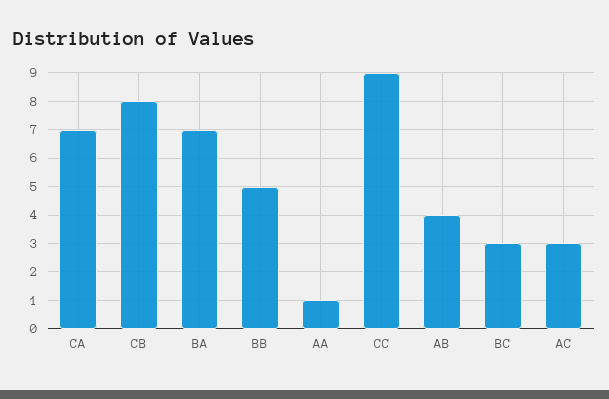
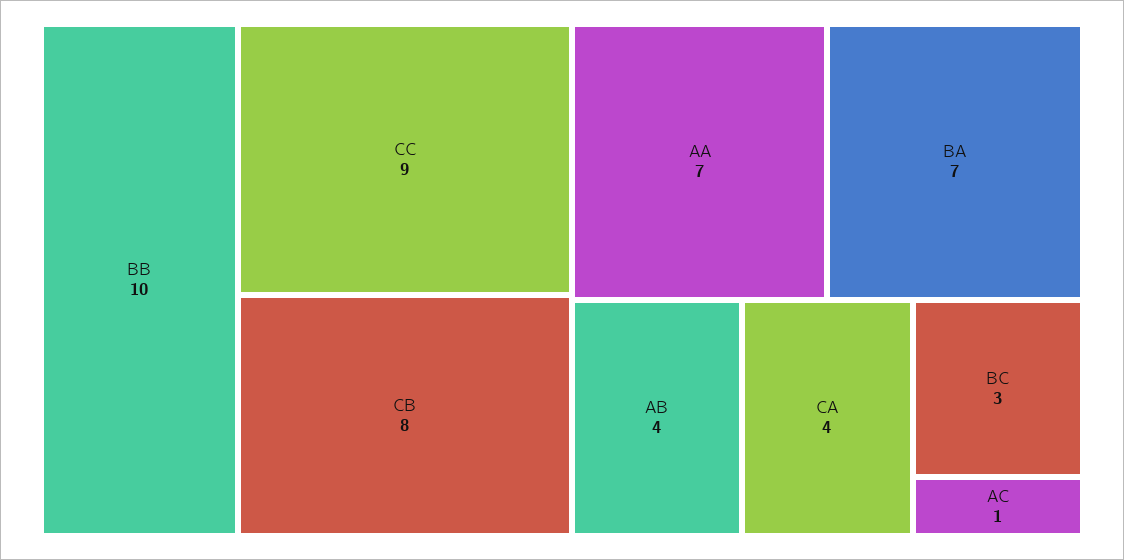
  {
-   "CA": 7,
+   "CA": 4,
    "CB": 8,
    "BA": 7,
-   "BB": 5,
+   "BB": 10,
-   "AA": 1,
+   "AA": 7,
    "CC": 9,
    "AB": 4,
    "BC": 3,
-   "AC": 3
+   "AC": 1
  }

